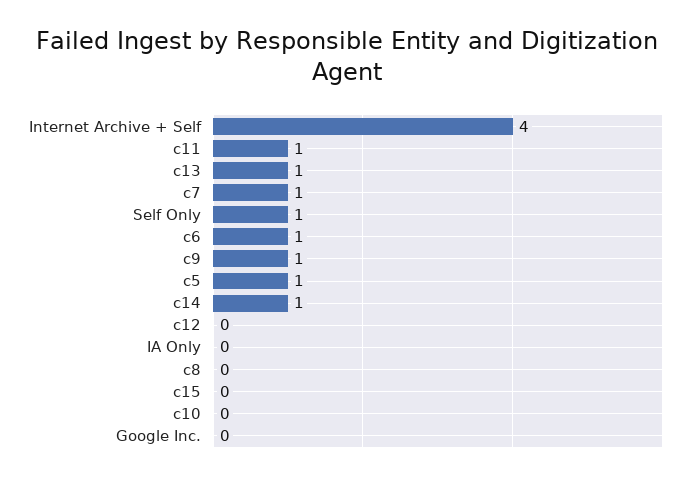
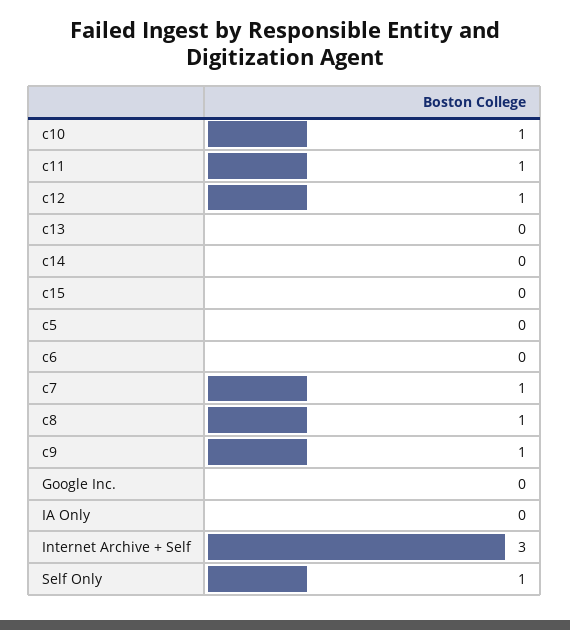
  {
-   "Internet Archive + Self": 4,
+   "Internet Archive + Self": 3,
    "c11": 1,
-   "c13": 1,
+   "c13": 0,
    "c7": 1,
    "Self Only": 1,
-   "c6": 1,
+   "c6": 0,
    "c9": 1,
-   "c5": 1,
+   "c5": 0,
-   "c14": 1,
+   "c14": 0,
-   "c12": 0,
+   "c12": 1,
    "IA Only": 0,
-   "c8": 0,
+   "c8": 1,
    "c15": 0,
-   "c10": 0,
+   "c10": 1,
    "Google Inc.": 0
  }

